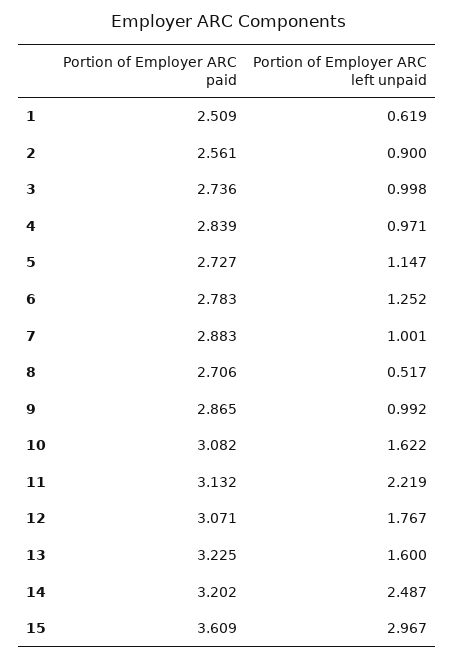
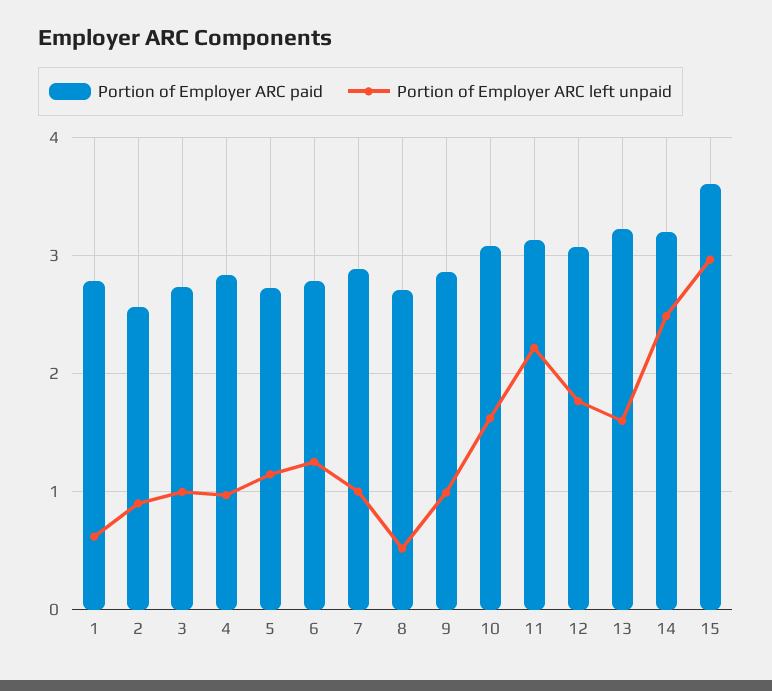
  {
    "Portion of Employer ARC paid": {
-     "1": 2.509,
+     "1": 2.8,
      "2": 2.561,
      "3": 2.736,
      "4": 2.839,
      "5": 2.727,
      "6": 2.783,
      "7": 2.883,
      "8": 2.706,
      "9": 2.865,
      "10": 3.082,
      "11": 3.132,
      "12": 3.071,
      "13": 3.225,
      "14": 3.202,
      "15": 3.609
    },
    "Portion of Employer ARC left unpaid": {
      "1": 0.619,
      "2": 0.9,
      "3": 0.998,
      "4": 0.971,
      "5": 1.147,
      "6": 1.252,
      "7": 1.001,
      "8": 0.517,
      "9": 0.992,
      "10": 1.622,
      "11": 2.219,
      "12": 1.767,
      "13": 1.6,
      "14": 2.487,
      "15": 2.967
    }
  }

